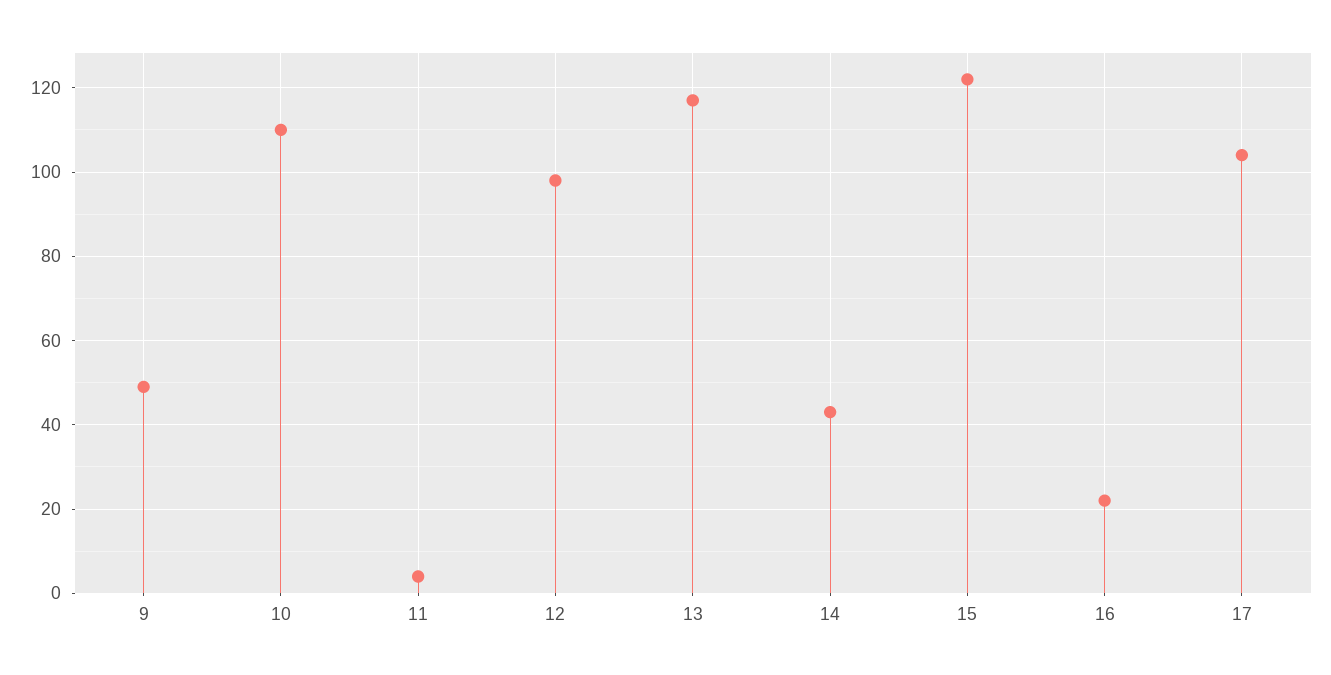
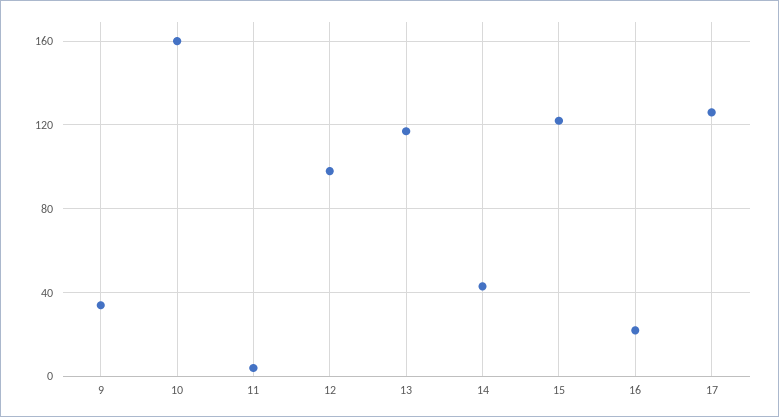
  {
-   "9": 50,
+   "9": 35,
-   "10": 110,
+   "10": 160,
    "11": 5,
    "12": 100,
    "13": 115,
    "14": 45,
    "15": 120,
    "16": 20,
-   "17": 105
+   "17": 125
  }

